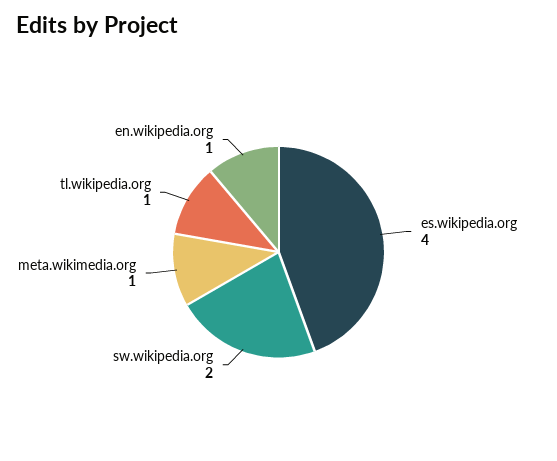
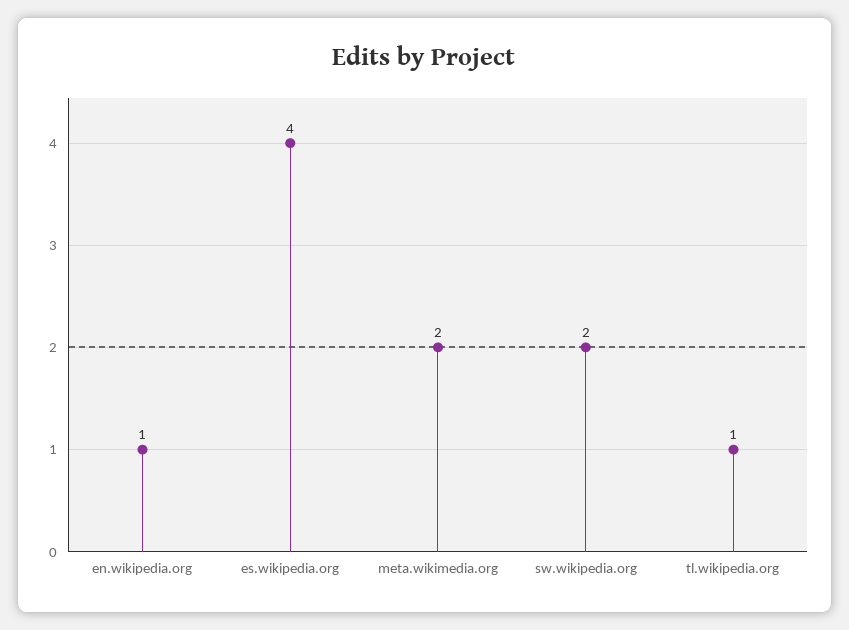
  {
    "es.wikipedia.org": 4,
    "sw.wikipedia.org": 2,
-   "meta.wikimedia.org": 1,
+   "meta.wikimedia.org": 2,
    "tl.wikipedia.org": 1,
    "en.wikipedia.org": 1
  }

